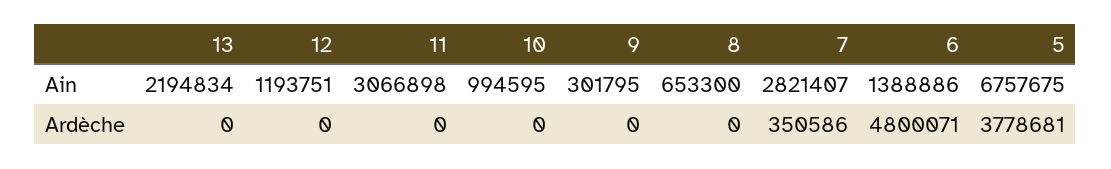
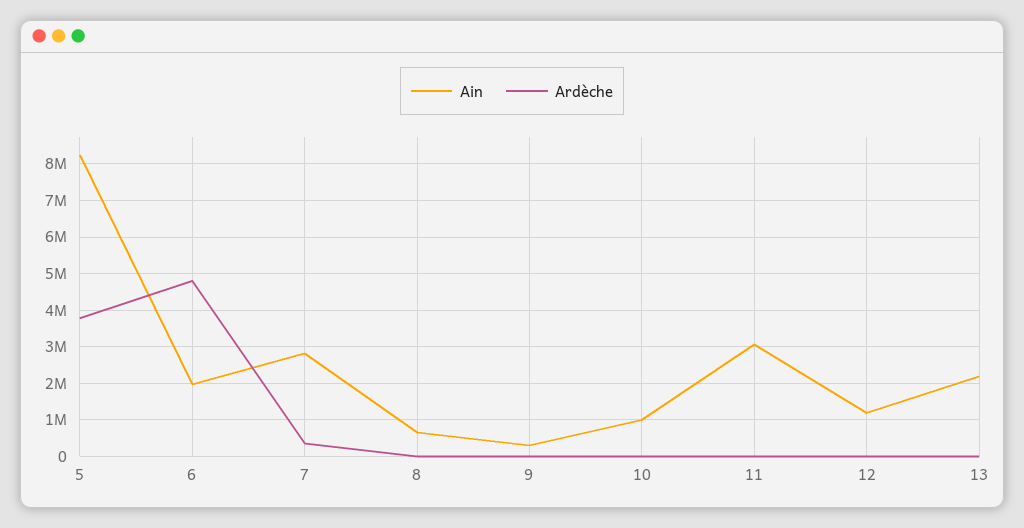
  {
    "Ain": {
      "13": 2194834,
      "12": 1193751,
      "11": 3066898,
      "10": 994595,
      "9": 301795,
      "8": 653300,
      "7": 2821407,
-     "6": 1388886,
+     "6": 2000000,
-     "5": 6757675
+     "5": 8200000
    },
    "Ardèche": {
      "13": 0,
      "12": 0,
      "11": 0,
      "10": 0,
      "9": 0,
      "8": 0,
      "7": 350586,
      "6": 4800071,
      "5": 3778681
    }
  }

